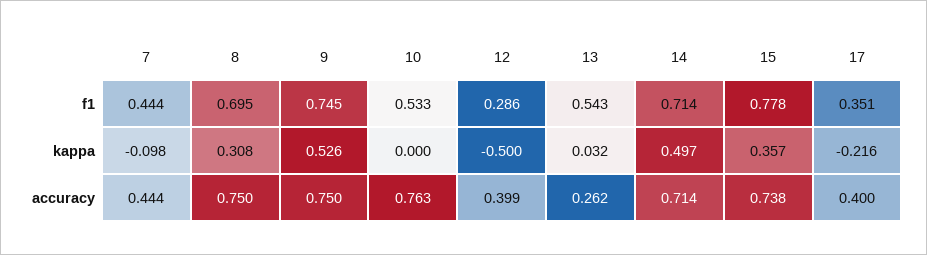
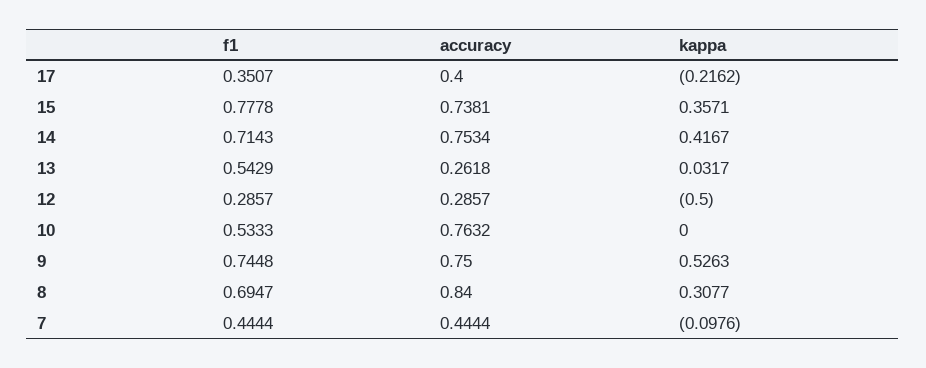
  {
    "7": {
      "f1": 0.4444,
      "kappa": -0.0976,
      "accuracy": 0.4444
    },
    "8": {
      "f1": 0.6947,
      "kappa": 0.3077,
-     "accuracy": 0.75
+     "accuracy": 0.84
    },
    "9": {
      "f1": 0.7448,
      "kappa": 0.5263,
      "accuracy": 0.75
    },
    "10": {
      "f1": 0.5333,
      "kappa": 0,
      "accuracy": 0.7632
    },
    "12": {
      "f1": 0.2857,
      "kappa": -0.5,
-     "accuracy": 0.399
+     "accuracy": 0.2857
    },
    "13": {
      "f1": 0.5429,
      "kappa": 0.0317,
      "accuracy": 0.2618
    },
    "14": {
      "f1": 0.7143,
-     "kappa": 0.497,
+     "kappa": 0.4167,
-     "accuracy": 0.714
+     "accuracy": 0.7534
    },
    "15": {
      "f1": 0.7778,
      "kappa": 0.3571,
      "accuracy": 0.7381
    },
    "17": {
      "f1": 0.3507,
      "kappa": -0.2162,
      "accuracy": 0.4
    }
  }

